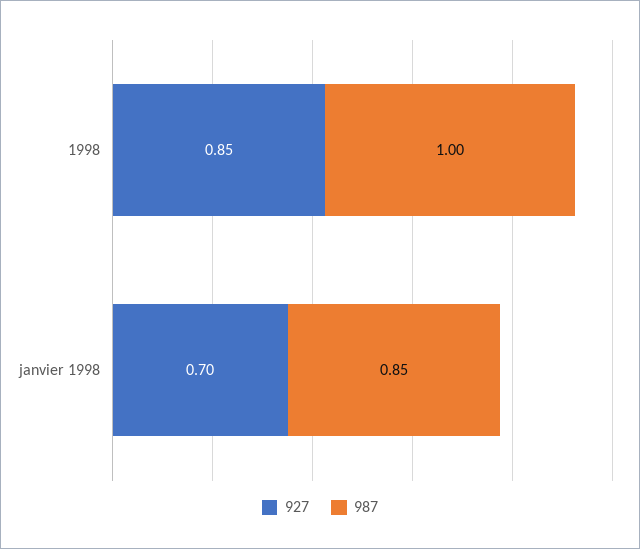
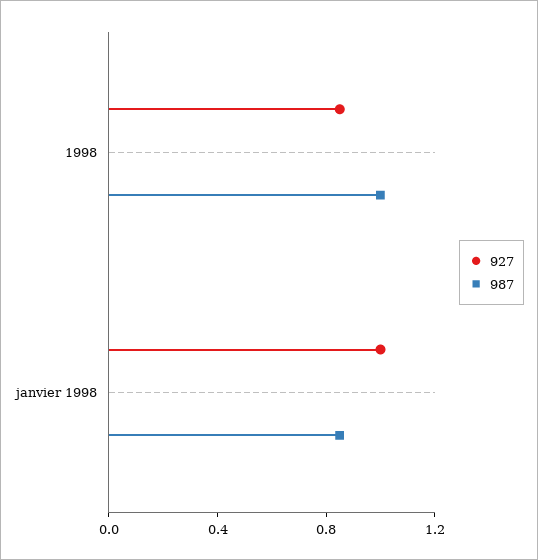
  {
    "927": {
      "1998": 0.85,
-     "janvier 1998": 0.7
+     "janvier 1998": 1
    },
    "987": {
      "1998": 1,
      "janvier 1998": 0.85
    }
  }

